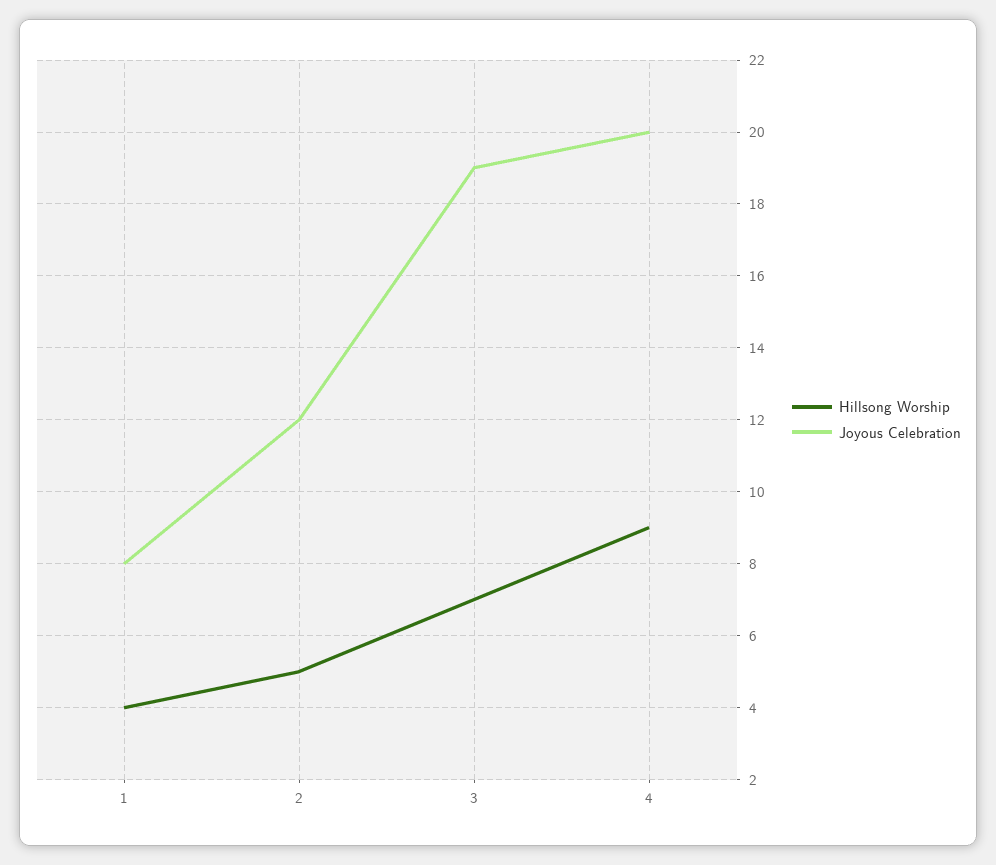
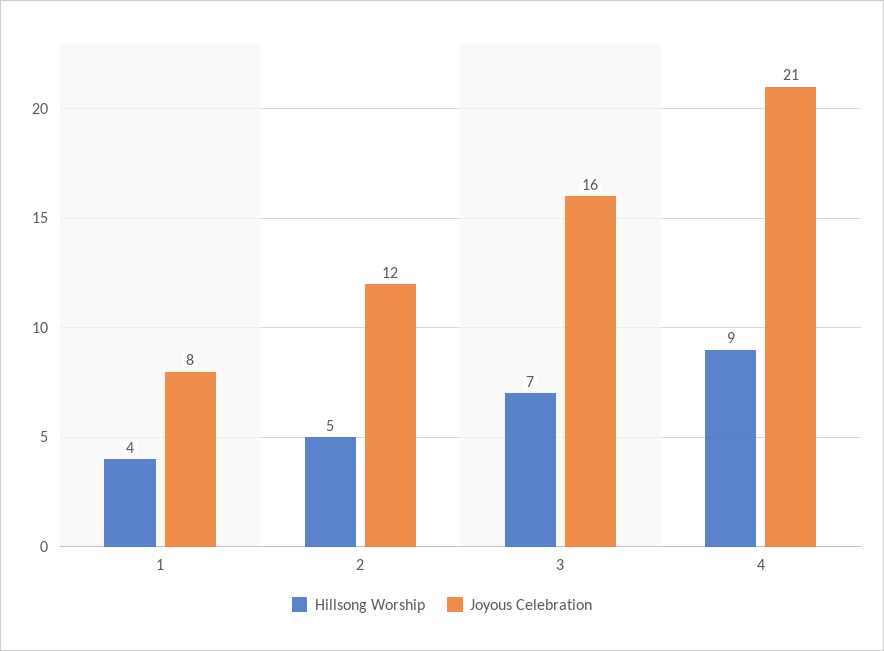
  {
    "Hillsong Worship": {
      "1": 4,
      "2": 5,
      "3": 7,
      "4": 9
    },
    "Joyous Celebration": {
      "1": 8,
      "2": 12,
-     "3": 19,
+     "3": 16,
-     "4": 20
+     "4": 21
    }
  }

